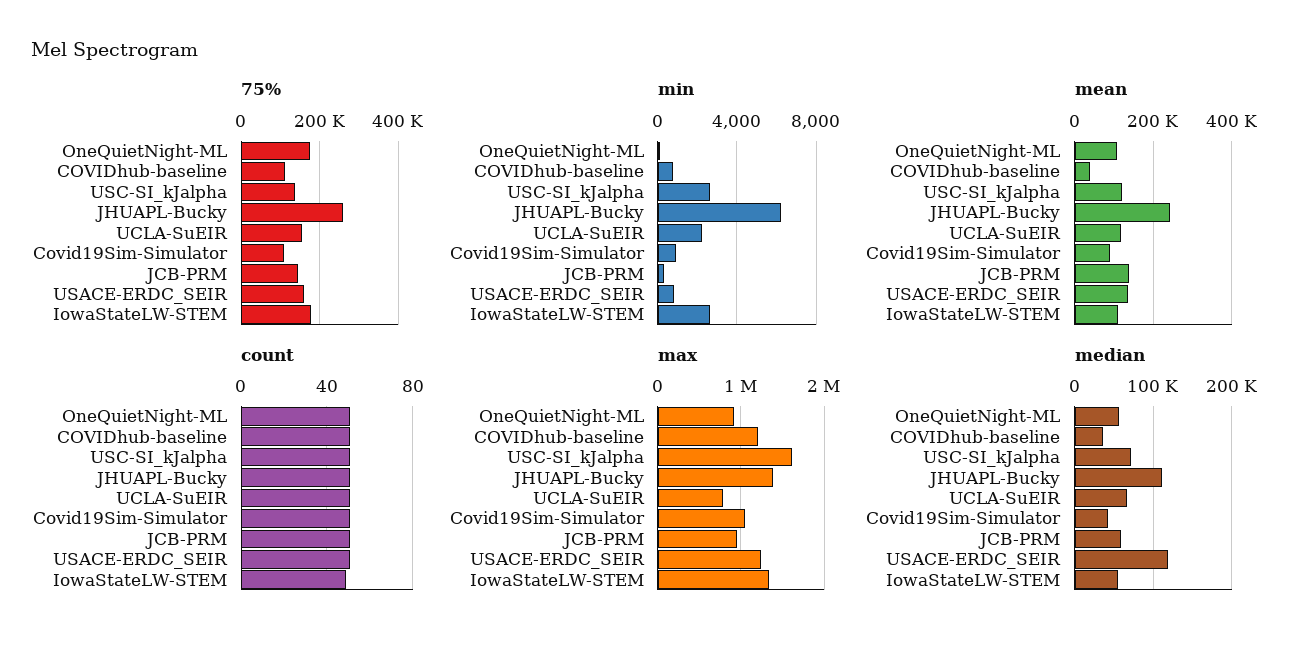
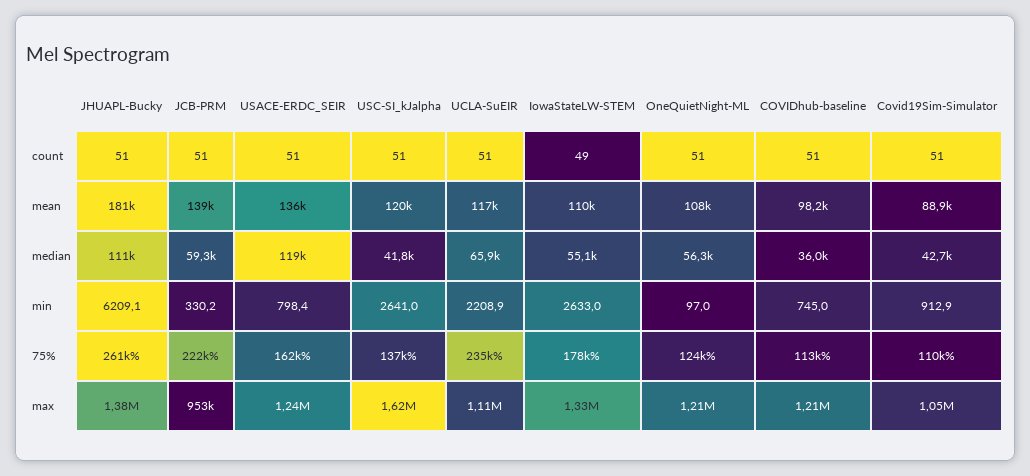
  {
    "75%": {
-     "OneQuietNight-ML": 180000,
+     "OneQuietNight-ML": 124000,
      "COVIDhub-baseline": 113000,
      "USC-SI_kJalpha": 137000,
      "JHUAPL-Bucky": 261000,
-     "UCLA-SuEIR": 160000,
+     "UCLA-SuEIR": 235000,
      "Covid19Sim-Simulator": 110000,
-     "JCB-PRM": 140000,
+     "JCB-PRM": 222000,
      "USACE-ERDC_SEIR": 162000,
      "IowaStateLW-STEM": 178000
    },
    "min": {
      "OneQuietNight-ML": 97,
      "COVIDhub-baseline": 745,
      "USC-SI_kJalpha": 2641,
      "JHUAPL-Bucky": 6209.1,
      "UCLA-SuEIR": 2208.9,
      "Covid19Sim-Simulator": 912.9,
      "JCB-PRM": 330.2,
      "USACE-ERDC_SEIR": 798.4,
      "IowaStateLW-STEM": 2633
    },
    "mean": {
      "OneQuietNight-ML": 108000,
-     "COVIDhub-baseline": 40000,
+     "COVIDhub-baseline": 98200,
      "USC-SI_kJalpha": 120000,
-     "JHUAPL-Bucky": 240000,
+     "JHUAPL-Bucky": 181000,
      "UCLA-SuEIR": 117000,
      "Covid19Sim-Simulator": 88900,
      "JCB-PRM": 139000,
      "USACE-ERDC_SEIR": 136000,
      "IowaStateLW-STEM": 110000
    },
    "count": {
      "OneQuietNight-ML": 51,
      "COVIDhub-baseline": 51,
      "USC-SI_kJalpha": 51,
      "JHUAPL-Bucky": 51,
      "UCLA-SuEIR": 51,
      "Covid19Sim-Simulator": 51,
      "JCB-PRM": 51,
      "USACE-ERDC_SEIR": 51,
      "IowaStateLW-STEM": 49
    },
    "max": {
-     "OneQuietNight-ML": 900000,
+     "OneQuietNight-ML": 1210000,
      "COVIDhub-baseline": 1210000,
      "USC-SI_kJalpha": 1620000,
      "JHUAPL-Bucky": 1380000,
-     "UCLA-SuEIR": 800000,
+     "UCLA-SuEIR": 1110000,
      "Covid19Sim-Simulator": 1050000,
      "JCB-PRM": 953000,
      "USACE-ERDC_SEIR": 1240000,
      "IowaStateLW-STEM": 1330000
    },
    "median": {
      "OneQuietNight-ML": 56300,
      "COVIDhub-baseline": 36000,
-     "USC-SI_kJalpha": 70000,
+     "USC-SI_kJalpha": 41800,
      "JHUAPL-Bucky": 111000,
      "UCLA-SuEIR": 65900,
      "Covid19Sim-Simulator": 42700,
      "JCB-PRM": 59300,
      "USACE-ERDC_SEIR": 119000,
      "IowaStateLW-STEM": 55100
    }
  }

